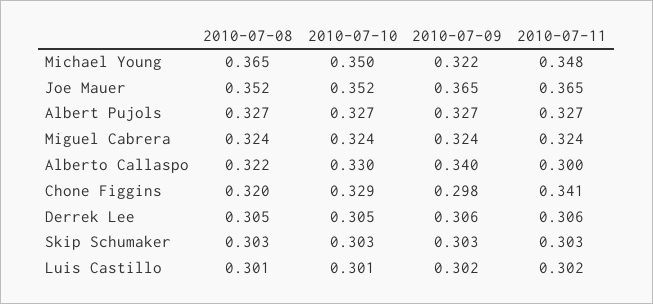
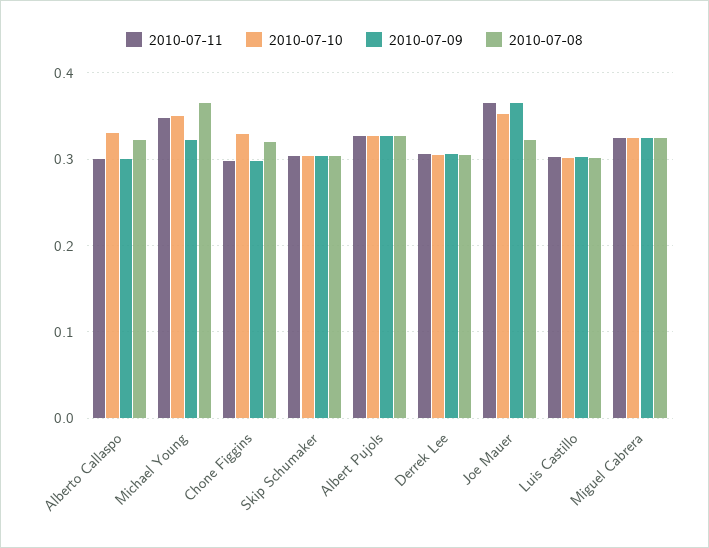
  {
    "2010-07-08": {
      "Michael Young": 0.365,
-     "Joe Mauer": 0.352,
+     "Joe Mauer": 0.32,
      "Albert Pujols": 0.327,
      "Miguel Cabrera": 0.324,
      "Alberto Callaspo": 0.322,
      "Chone Figgins": 0.32,
      "Derrek Lee": 0.305,
      "Skip Schumaker": 0.303,
      "Luis Castillo": 0.301
    },
    "2010-07-10": {
      "Michael Young": 0.35,
      "Joe Mauer": 0.352,
      "Albert Pujols": 0.327,
      "Miguel Cabrera": 0.324,
      "Alberto Callaspo": 0.33,
      "Chone Figgins": 0.329,
      "Derrek Lee": 0.305,
      "Skip Schumaker": 0.303,
      "Luis Castillo": 0.301
    },
    "2010-07-09": {
      "Michael Young": 0.322,
      "Joe Mauer": 0.365,
      "Albert Pujols": 0.327,
      "Miguel Cabrera": 0.324,
-     "Alberto Callaspo": 0.34,
+     "Alberto Callaspo": 0.3,
      "Chone Figgins": 0.298,
      "Derrek Lee": 0.306,
      "Skip Schumaker": 0.303,
      "Luis Castillo": 0.302
    },
    "2010-07-11": {
      "Michael Young": 0.348,
      "Joe Mauer": 0.365,
      "Albert Pujols": 0.327,
      "Miguel Cabrera": 0.324,
      "Alberto Callaspo": 0.3,
-     "Chone Figgins": 0.341,
+     "Chone Figgins": 0.3,
      "Derrek Lee": 0.306,
      "Skip Schumaker": 0.303,
      "Luis Castillo": 0.302
    }
  }

